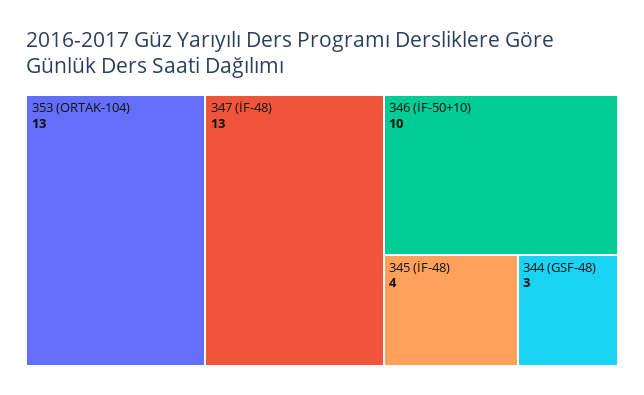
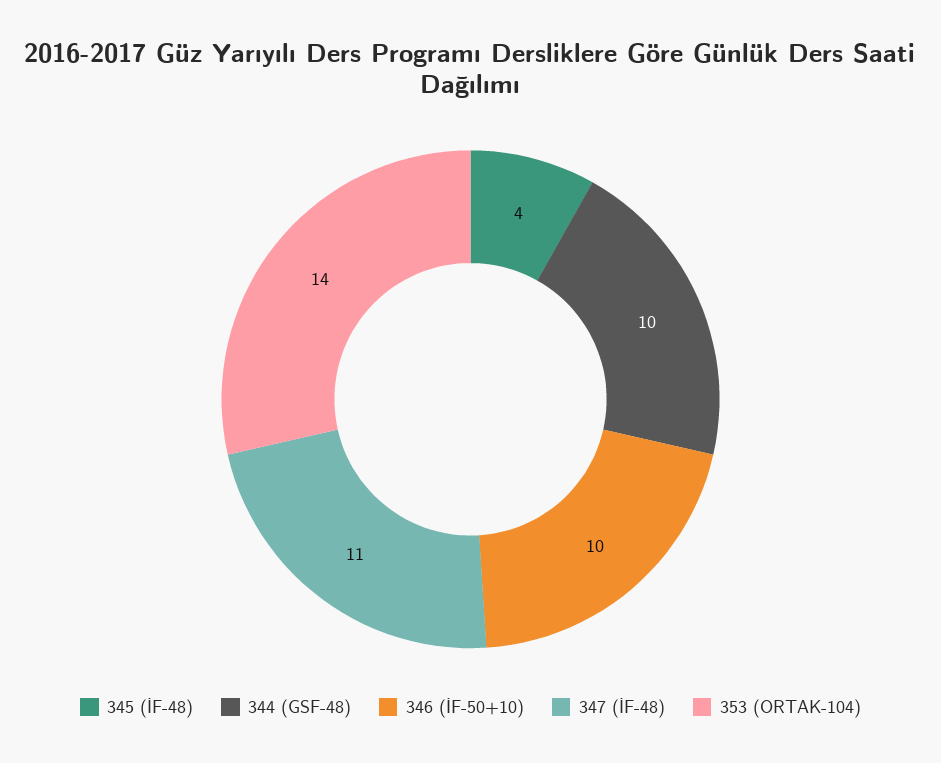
  {
-   "353 (ORTAK-104)": 13,
+   "353 (ORTAK-104)": 14,
-   "347 (İF-48)": 13,
+   "347 (İF-48)": 11,
    "346 (İF-50+10)": 10,
    "345 (İF-48)": 4,
-   "344 (GSF-48)": 3
+   "344 (GSF-48)": 10
  }

